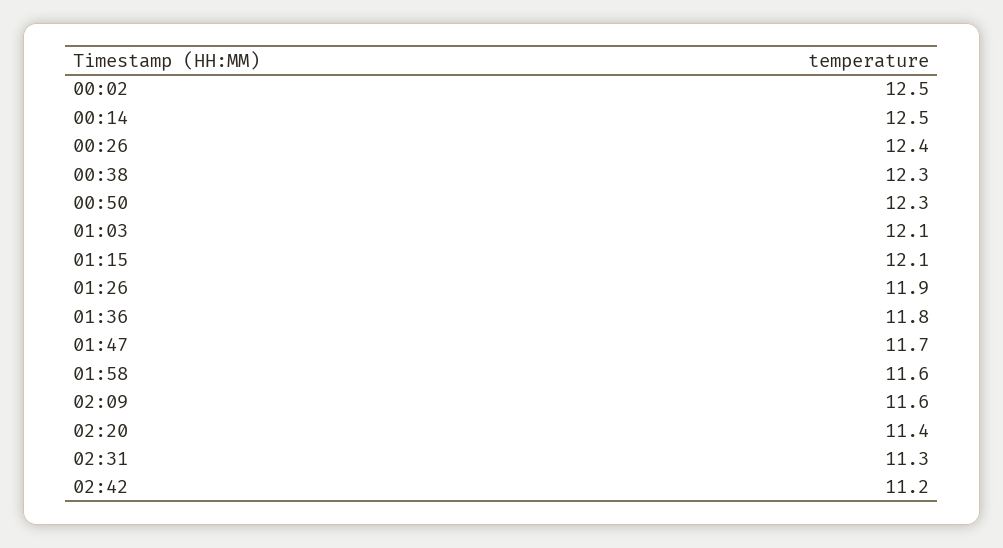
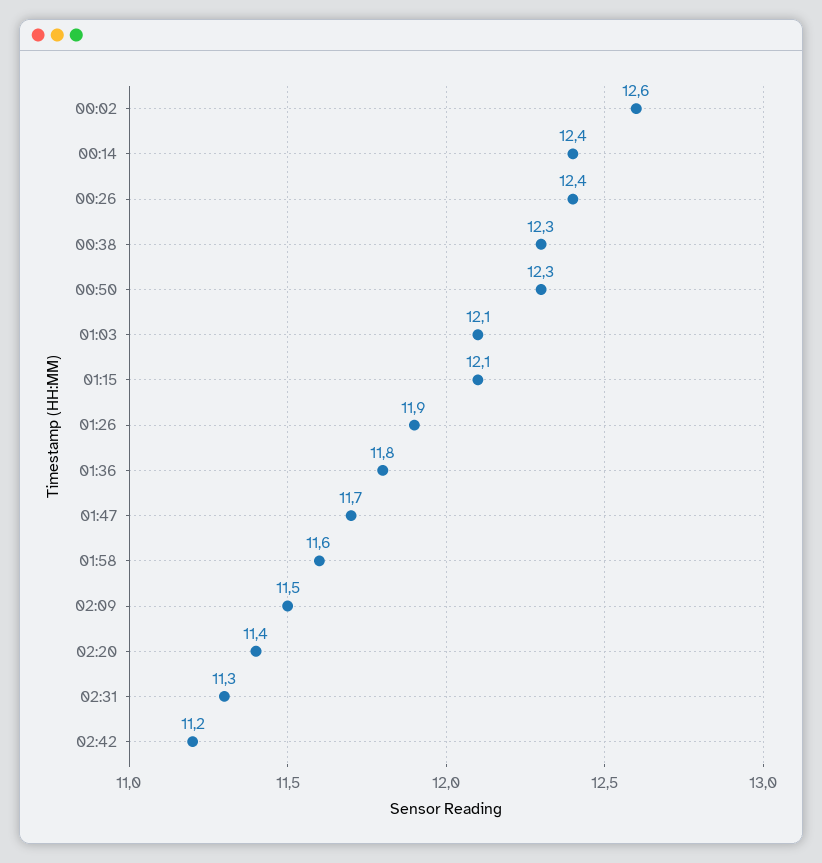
  {
-   "00:02": 12.5,
+   "00:02": 12.6,
-   "00:14": 12.5,
+   "00:14": 12.4,
    "00:26": 12.4,
    "00:38": 12.3,
    "00:50": 12.3,
    "01:03": 12.1,
    "01:15": 12.1,
    "01:26": 11.9,
    "01:36": 11.8,
    "01:47": 11.7,
    "01:58": 11.6,
-   "02:09": 11.6,
+   "02:09": 11.5,
    "02:20": 11.4,
    "02:31": 11.3,
    "02:42": 11.2
  }

